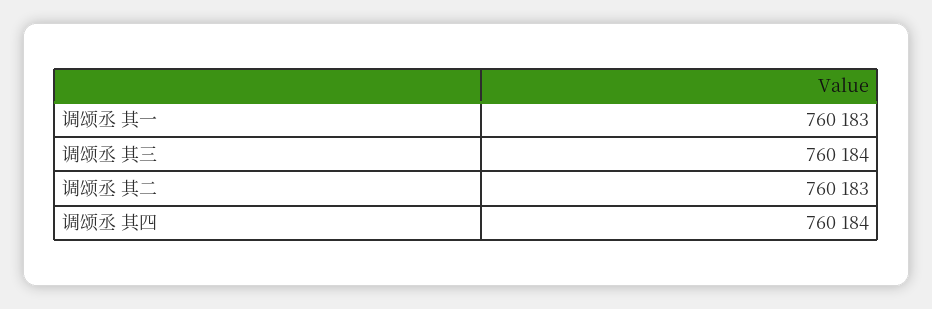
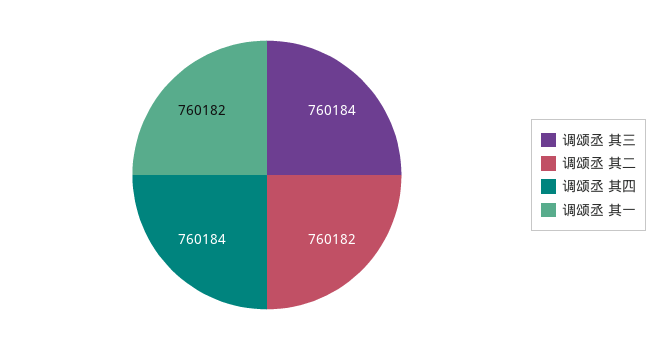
  {
-   "调颂丞 其一": 760183,
+   "调颂丞 其一": 760182,
    "调颂丞 其三": 760184,
-   "调颂丞 其二": 760183,
+   "调颂丞 其二": 760182,
    "调颂丞 其四": 760184
  }

